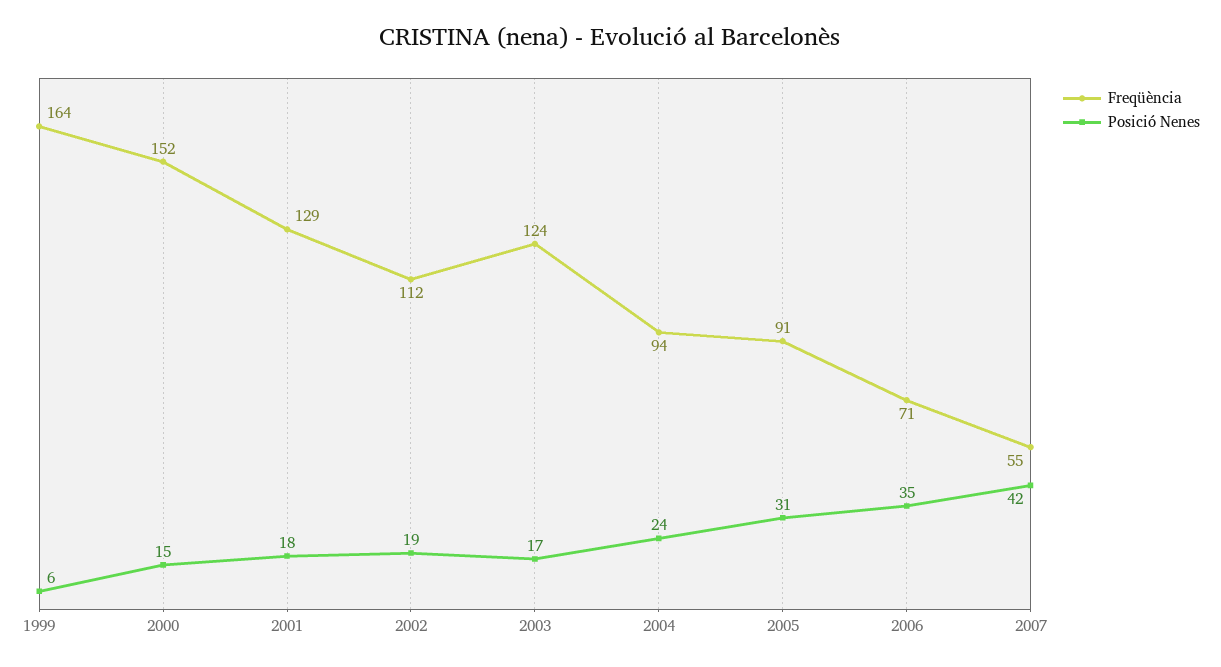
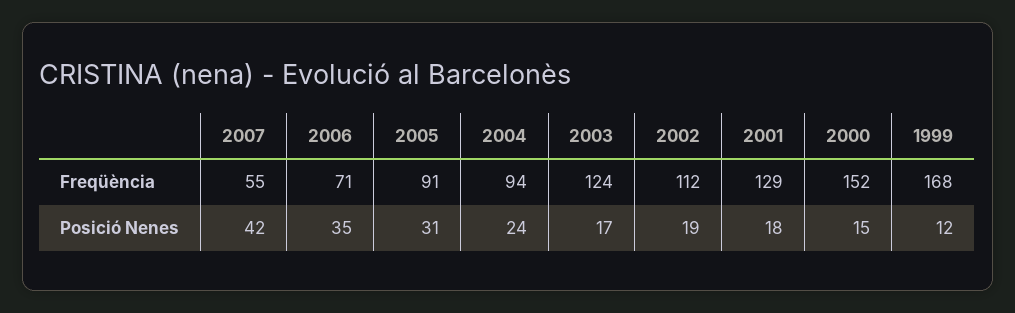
  {
    "Freqüència": {
-     "1999": 164,
+     "1999": 168,
      "2000": 152,
      "2001": 129,
      "2002": 112,
      "2003": 124,
      "2004": 94,
      "2005": 91,
      "2006": 71,
      "2007": 55
    },
    "Posició Nenes": {
-     "1999": 6,
+     "1999": 12,
      "2000": 15,
      "2001": 18,
      "2002": 19,
      "2003": 17,
      "2004": 24,
      "2005": 31,
      "2006": 35,
      "2007": 42
    }
  }

